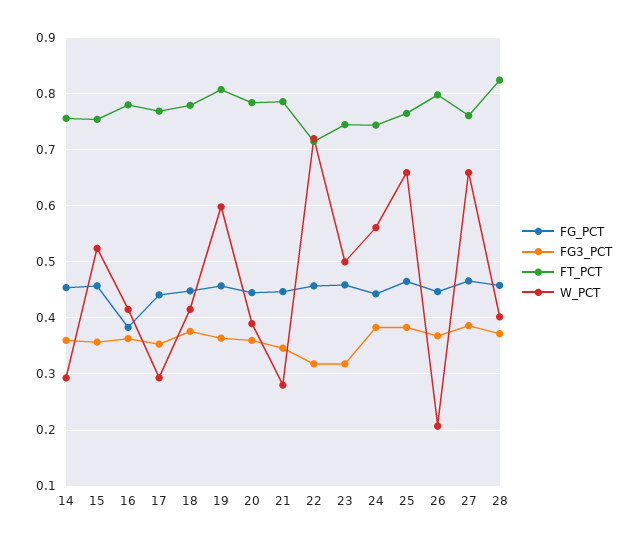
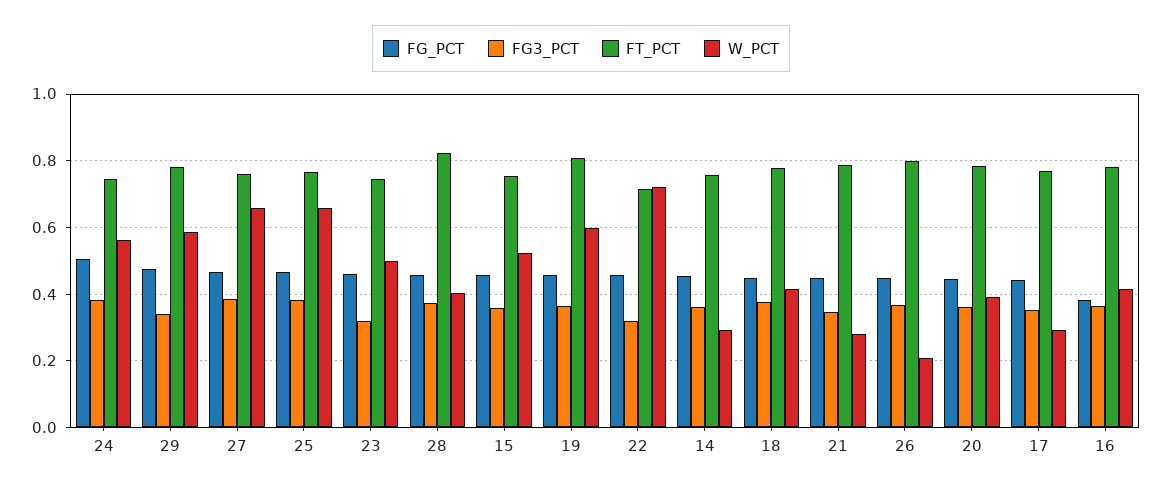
  {
    "FG_PCT": {
      "14": 0.46,
      "15": 0.46,
      "16": 0.38,
      "17": 0.44,
      "18": 0.44,
      "19": 0.46,
      "20": 0.44,
      "21": 0.44,
      "22": 0.46,
      "23": 0.46,
-     "24": 0.44,
+     "24": 0.5,
      "25": 0.46,
      "26": 0.44,
      "27": 0.46,
-     "28": 0.46
+     "28": 0.46,
+     "29": 0.48
    },
    "FG3_PCT": {
      "14": 0.36,
      "15": 0.36,
      "16": 0.36,
      "17": 0.36,
      "18": 0.38,
      "19": 0.36,
      "20": 0.36,
      "21": 0.34,
      "22": 0.32,
      "23": 0.32,
      "24": 0.38,
      "25": 0.38,
      "26": 0.36,
      "27": 0.38,
-     "28": 0.38
+     "28": 0.38,
+     "29": 0.34
    },
    "FT_PCT": {
      "14": 0.76,
      "15": 0.76,
      "16": 0.78,
      "17": 0.76,
      "18": 0.78,
      "19": 0.8,
      "20": 0.78,
      "21": 0.78,
      "22": 0.72,
      "23": 0.74,
      "24": 0.74,
      "25": 0.76,
      "26": 0.8,
      "27": 0.76,
-     "28": 0.82
+     "28": 0.82,
+     "29": 0.78
    },
    "W_PCT": {
      "14": 0.3,
      "15": 0.52,
      "16": 0.42,
      "17": 0.3,
      "18": 0.42,
      "19": 0.6,
      "20": 0.4,
      "21": 0.28,
      "22": 0.72,
      "23": 0.5,
      "24": 0.56,
      "25": 0.66,
      "26": 0.2,
      "27": 0.66,
-     "28": 0.4
+     "28": 0.4,
+     "29": 0.58
    }
  }

